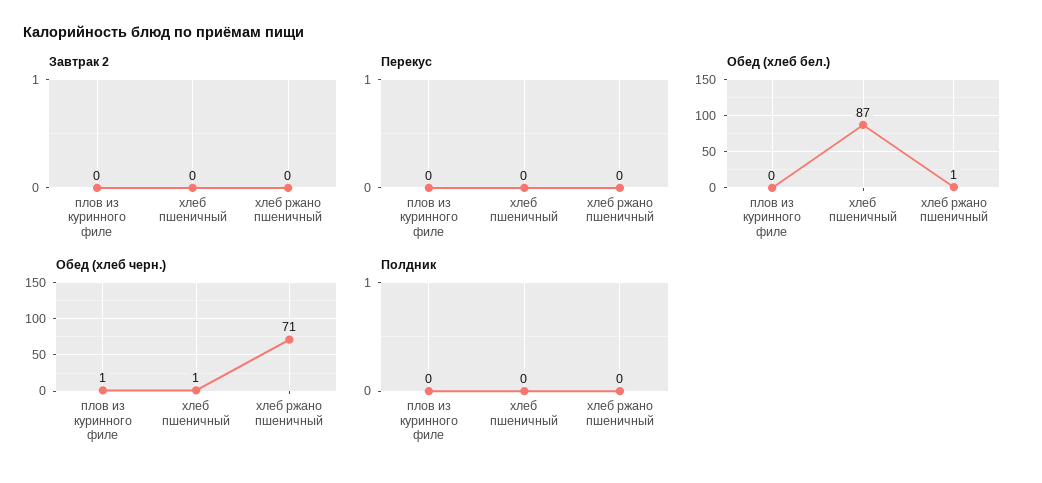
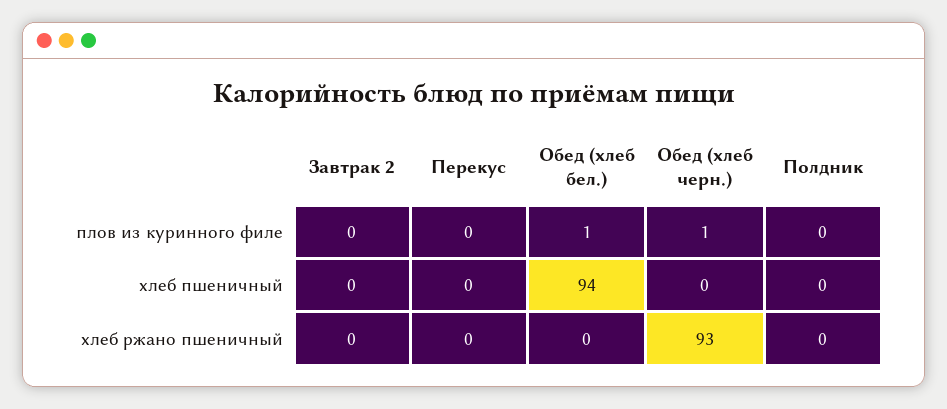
  {
    "Завтрак 2": {
      "плов из куринного филе": 0,
      "хлеб пшеничный": 0,
      "хлеб ржано пшеничный": 0
    },
    "Перекус": {
      "плов из куринного филе": 0,
      "хлеб пшеничный": 0,
      "хлеб ржано пшеничный": 0
    },
    "Обед (хлеб бел.)": {
-     "плов из куринного филе": 0,
+     "плов из куринного филе": 1,
-     "хлеб пшеничный": 87,
+     "хлеб пшеничный": 94,
-     "хлеб ржано пшеничный": 1
+     "хлеб ржано пшеничный": 0
    },
    "Обед (хлеб черн.)": {
      "плов из куринного филе": 1,
-     "хлеб пшеничный": 1,
+     "хлеб пшеничный": 0,
-     "хлеб ржано пшеничный": 71
+     "хлеб ржано пшеничный": 93
    },
    "Полдник": {
      "плов из куринного филе": 0,
      "хлеб пшеничный": 0,
      "хлеб ржано пшеничный": 0
    }
  }

